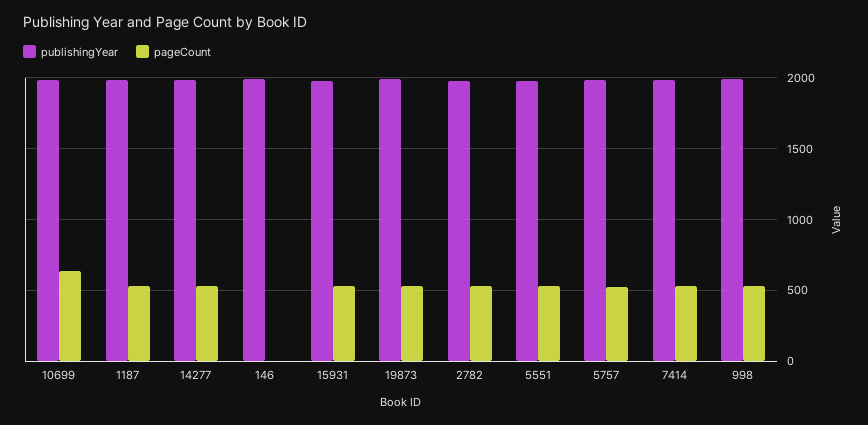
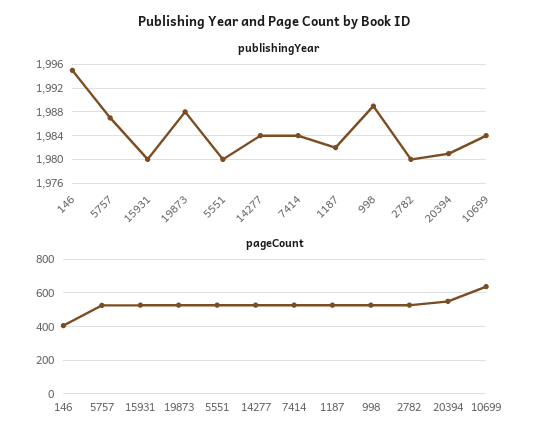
  {
    "publishingYear": {
      "10699": 1984,
      "1187": 1984,
      "14277": 1984,
      "146": 1996,
      "15931": 1980,
      "19873": 1988,
      "2782": 1980,
      "5551": 1980,
      "5757": 1988,
      "7414": 1984,
-     "998": 1988
+     "998": 1988,
+     "20394": 1980
    },
    "pageCount": {
      "10699": 650,
      "1187": 550,
      "14277": 550,
-     "146": 0,
+     "146": 400,
      "15931": 550,
      "19873": 550,
      "2782": 550,
      "5551": 550,
      "5757": 550,
      "7414": 550,
-     "998": 550
+     "998": 550,
+     "20394": 550
    }
  }

